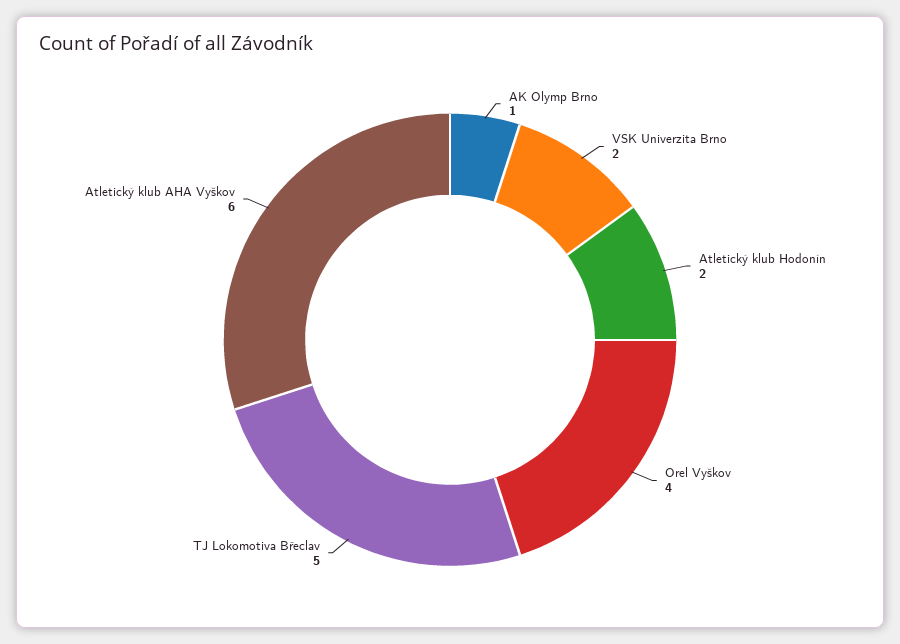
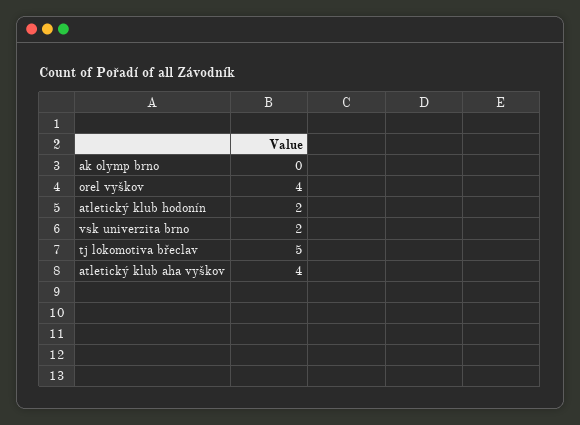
  {
-   "AK Olymp Brno": 1,
+   "AK Olymp Brno": 0,
    "VSK Univerzita Brno": 2,
    "Atletický klub Hodonín": 2,
    "Orel Vyškov": 4,
    "TJ Lokomotiva Břeclav": 5,
-   "Atletický klub AHA Vyškov": 6
+   "Atletický klub AHA Vyškov": 4
  }

